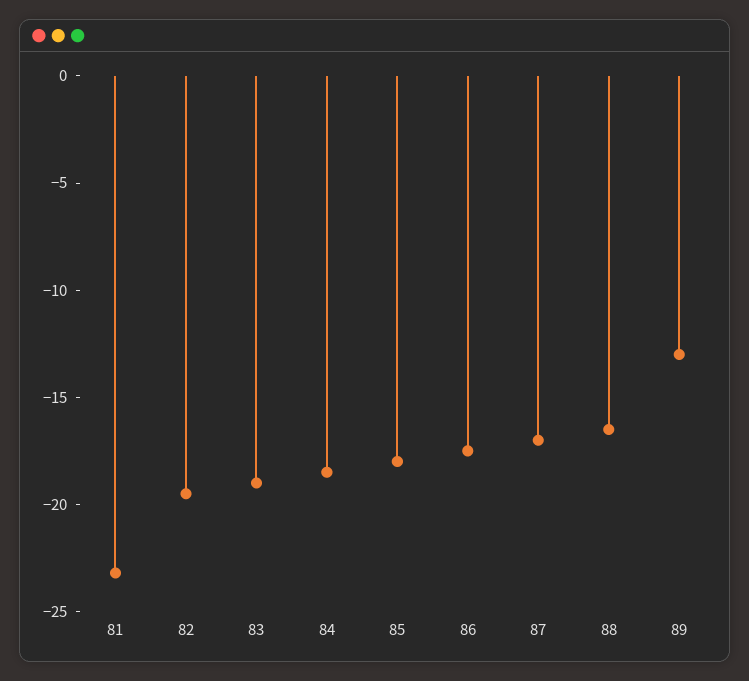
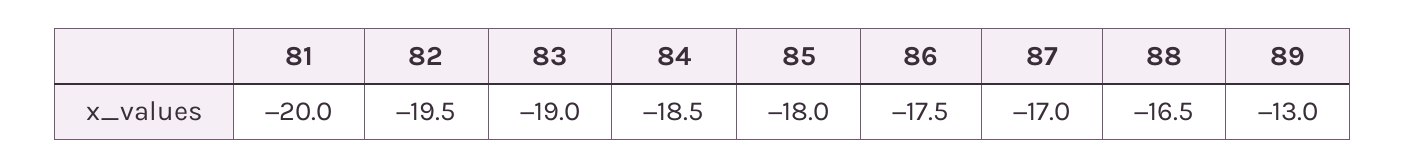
  {
-   "81": -23,
+   "81": -20,
    "82": -19.5,
    "83": -19,
    "84": -18.5,
    "85": -18,
    "86": -17.5,
    "87": -17,
    "88": -16.5,
    "89": -13
  }

